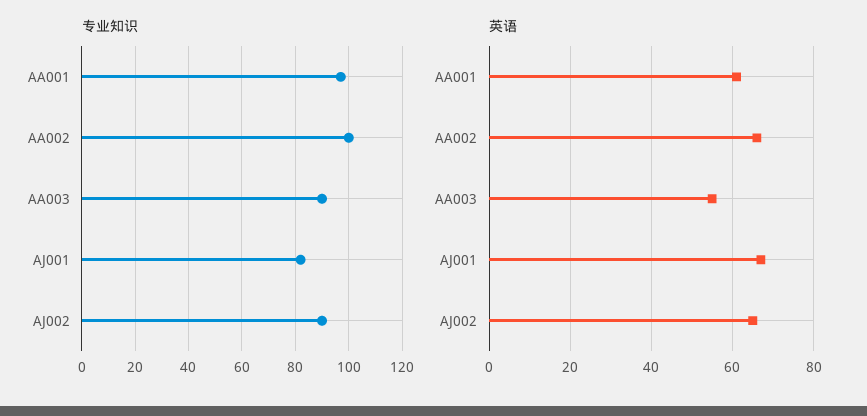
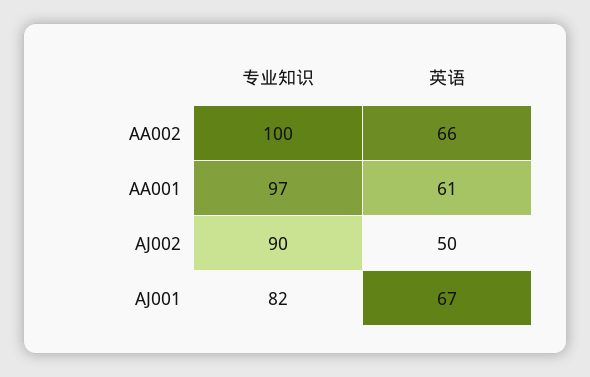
  {
    "专业知识": {
      "AA001": 97,
      "AA002": 100,
-     "AA003": 90,
      "AJ001": 82,
      "AJ002": 90
    },
    "英语": {
      "AA001": 61,
      "AA002": 66,
-     "AA003": 55,
      "AJ001": 67,
-     "AJ002": 65
+     "AJ002": 50
    }
  }

